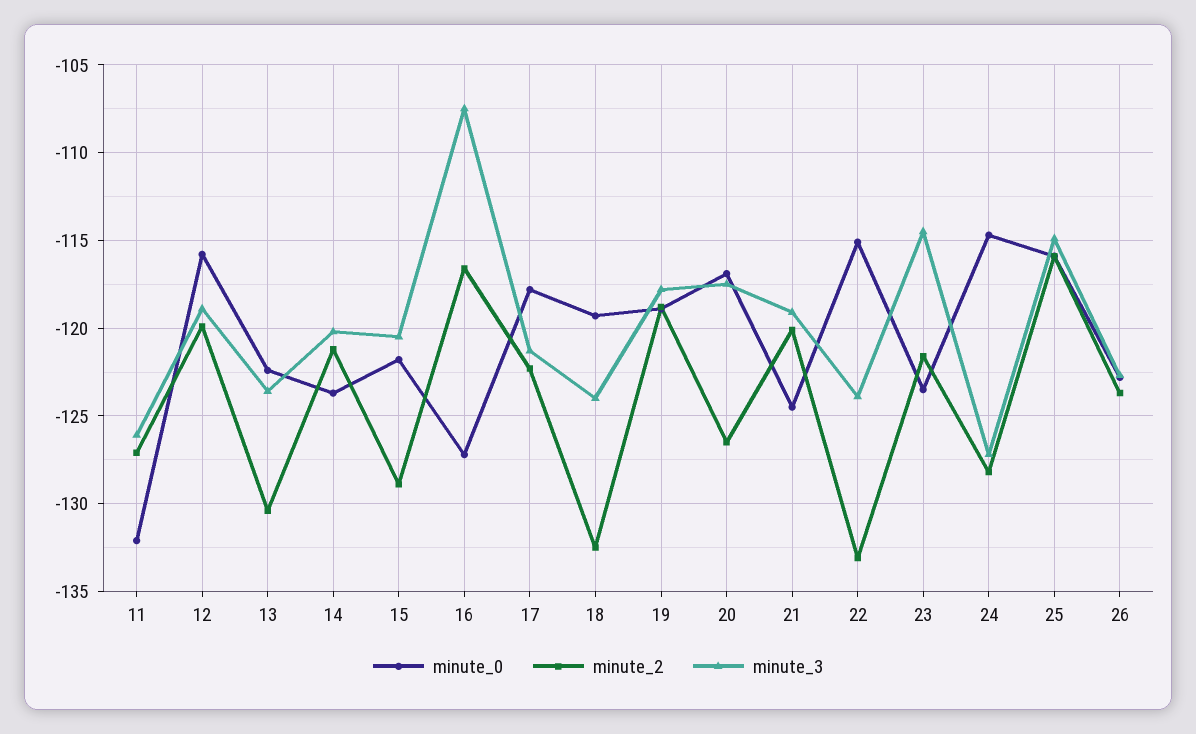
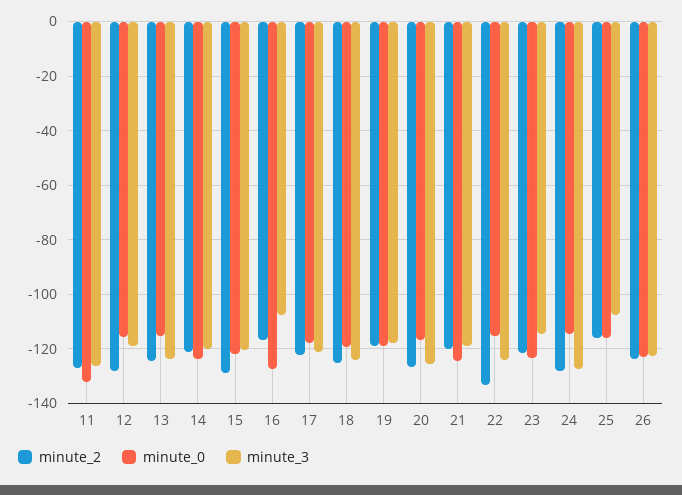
  {
    "minute_0": {
      "11": -132,
      "12": -116,
-     "13": -122.5,
+     "13": -115,
      "14": -123.5,
      "15": -122,
      "16": -127,
      "17": -118,
      "18": -119.5,
      "19": -119,
      "20": -117,
      "21": -124.5,
      "22": -115,
      "23": -123.5,
      "24": -114.5,
      "25": -116,
      "26": -123
    },
    "minute_2": {
      "11": -127,
-     "12": -120,
+     "12": -127.5,
-     "13": -130.5,
+     "13": -125,
      "14": -121,
      "15": -129,
      "16": -116.5,
      "17": -122.5,
-     "18": -132.5,
+     "18": -125,
      "19": -119,
      "20": -126.5,
      "21": -120,
      "22": -133,
      "23": -121.5,
      "24": -128,
      "25": -116,
      "26": -123.5
    },
    "minute_3": {
      "11": -126,
      "12": -119,
      "13": -123.5,
      "14": -120,
      "15": -120.5,
      "16": -107.5,
      "17": -121.5,
      "18": -124,
      "19": -118,
-     "20": -117.5,
+     "20": -125,
      "21": -119,
      "22": -124,
      "23": -114.5,
      "24": -127,
-     "25": -115,
+     "25": -107.5,
      "26": -122.5
    }
  }

